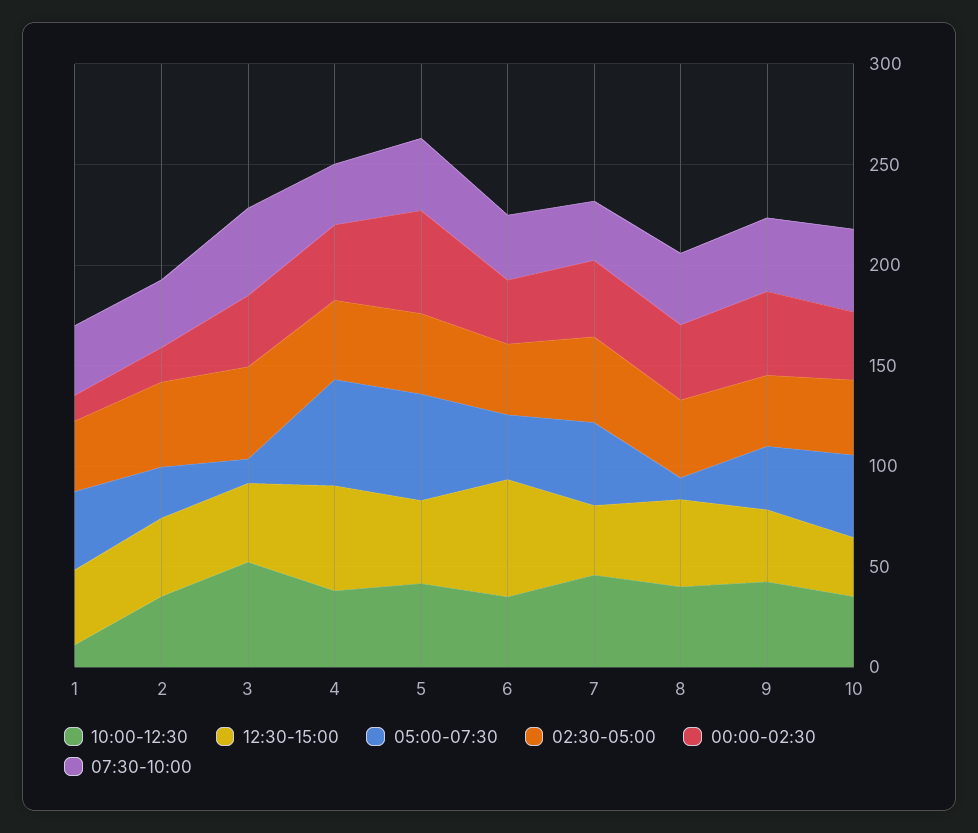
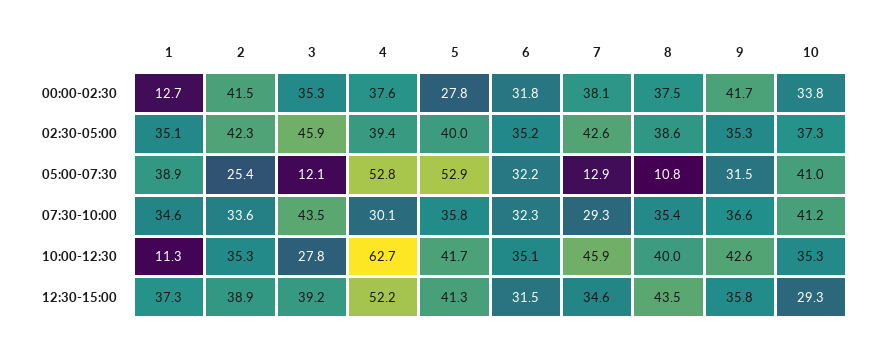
  {
    "10:00-12:30": {
      "1": 11.3,
      "2": 35.3,
-     "3": 50,
+     "3": 27.8,
-     "4": 40,
+     "4": 62.7,
      "5": 41.7,
      "6": 35.1,
      "7": 45.9,
      "8": 40,
      "9": 42.6,
      "10": 35.3
    },
    "12:30-15:00": {
      "1": 37.3,
      "2": 38.9,
      "3": 39.2,
      "4": 52.2,
      "5": 41.3,
-     "6": 60,
+     "6": 31.5,
      "7": 34.6,
      "8": 43.5,
      "9": 35.8,
      "10": 29.3
    },
    "05:00-07:30": {
      "1": 38.9,
      "2": 25.4,
      "3": 12.1,
      "4": 52.8,
      "5": 52.9,
      "6": 32.2,
-     "7": 40,
+     "7": 12.9,
      "8": 10.8,
      "9": 31.5,
      "10": 41
    },
    "02:30-05:00": {
      "1": 35.1,
      "2": 42.3,
      "3": 45.9,
      "4": 39.4,
      "5": 40,
      "6": 35.2,
      "7": 42.6,
      "8": 38.6,
      "9": 35.3,
      "10": 37.3
    },
    "00:00-02:30": {
      "1": 12.7,
-     "2": 20,
+     "2": 41.5,
      "3": 35.3,
      "4": 37.6,
-     "5": 50,
+     "5": 27.8,
      "6": 31.8,
      "7": 38.1,
      "8": 37.5,
      "9": 41.7,
      "10": 33.8
    },
    "07:30-10:00": {
      "1": 34.6,
      "2": 33.6,
      "3": 43.5,
      "4": 30.1,
      "5": 35.8,
      "6": 32.3,
      "7": 29.3,
      "8": 35.4,
      "9": 36.6,
      "10": 41.2
    }
  }

